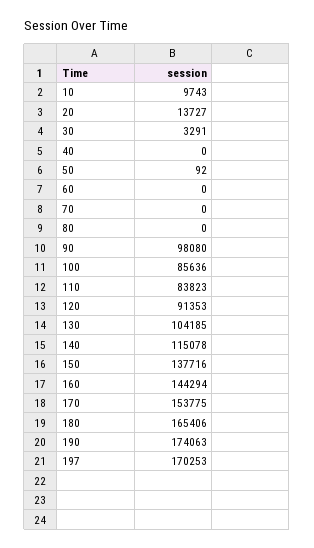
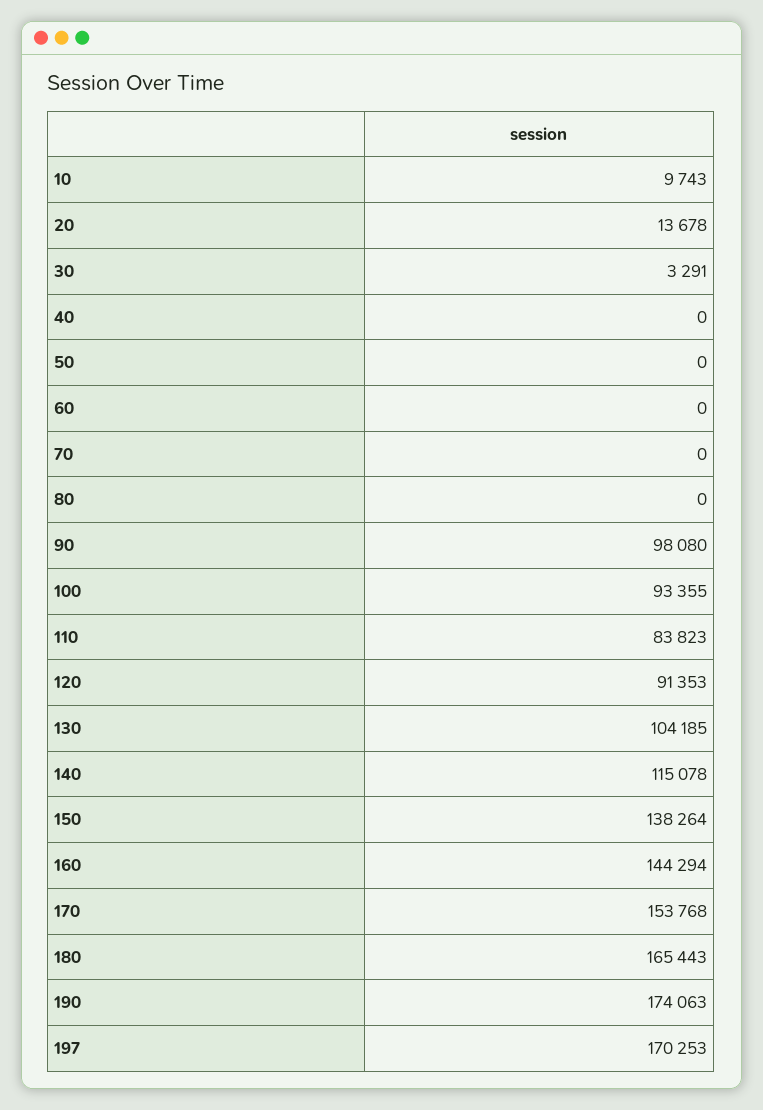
  {
    "10": 9743,
-   "20": 13727,
+   "20": 13678,
    "30": 3291,
    "40": 0,
-   "50": 92,
+   "50": 0,
    "60": 0,
    "70": 0,
    "80": 0,
    "90": 98080,
-   "100": 85636,
+   "100": 93355,
    "110": 83823,
    "120": 91353,
    "130": 104185,
    "140": 115078,
-   "150": 137716,
+   "150": 138264,
    "160": 144294,
-   "170": 153775,
+   "170": 153768,
-   "180": 165406,
+   "180": 165443,
    "190": 174063,
    "197": 170253
  }

